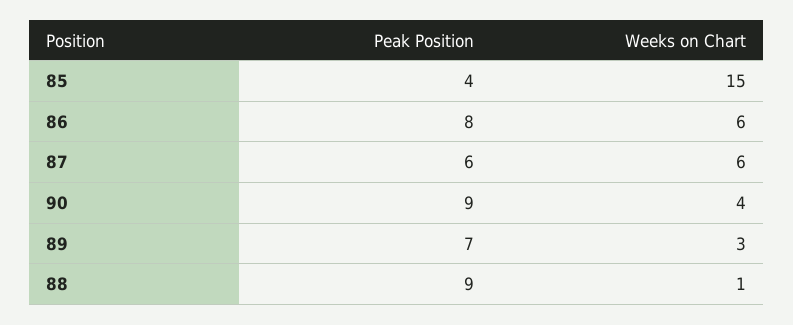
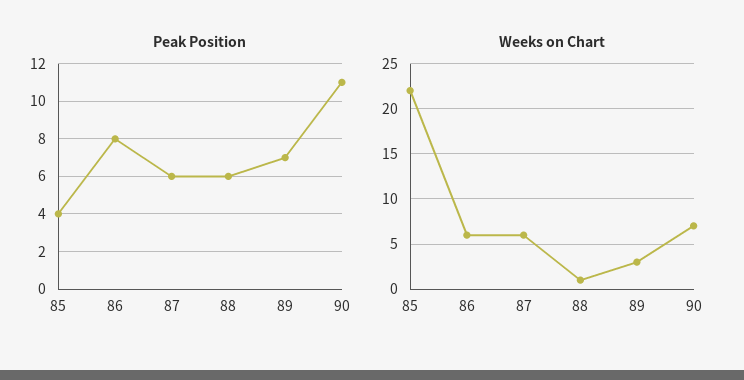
  {
    "Peak Position": {
      "85": 4,
      "86": 8,
      "87": 6,
-     "90": 9,
+     "90": 11,
      "89": 7,
-     "88": 9
+     "88": 6
    },
    "Weeks on Chart": {
-     "85": 15,
+     "85": 22,
      "86": 6,
      "87": 6,
-     "90": 4,
+     "90": 7,
      "89": 3,
      "88": 1
    }
  }

